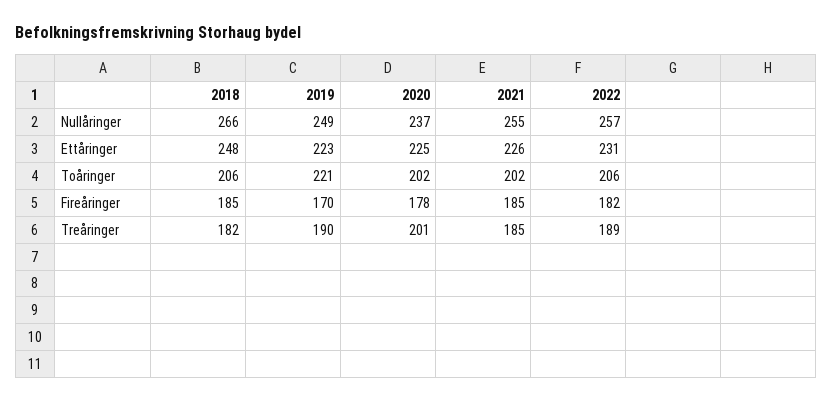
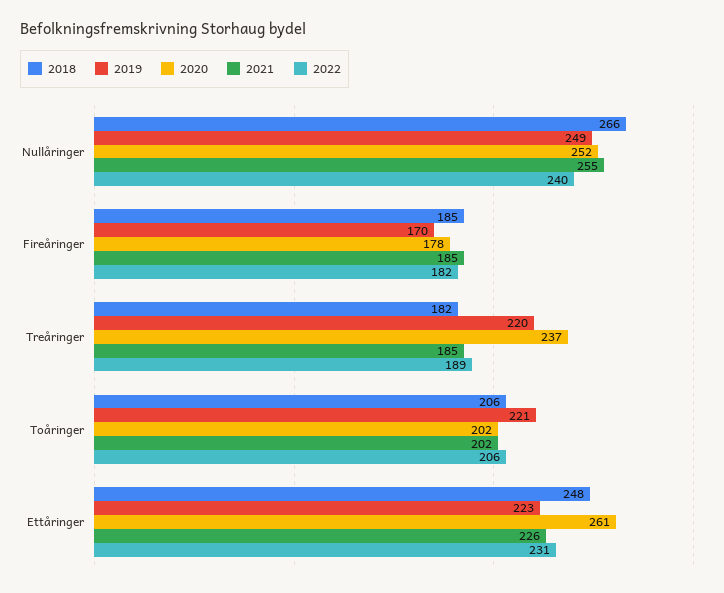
  {
    "2018": {
      "Nullåringer": 266,
      "Ettåringer": 248,
      "Toåringer": 206,
      "Fireåringer": 185,
      "Treåringer": 182
    },
    "2019": {
      "Nullåringer": 249,
      "Ettåringer": 223,
      "Toåringer": 221,
      "Fireåringer": 170,
-     "Treåringer": 190
+     "Treåringer": 220
    },
    "2020": {
-     "Nullåringer": 237,
+     "Nullåringer": 252,
-     "Ettåringer": 225,
+     "Ettåringer": 261,
      "Toåringer": 202,
      "Fireåringer": 178,
-     "Treåringer": 201
+     "Treåringer": 237
    },
    "2021": {
      "Nullåringer": 255,
      "Ettåringer": 226,
      "Toåringer": 202,
      "Fireåringer": 185,
      "Treåringer": 185
    },
    "2022": {
-     "Nullåringer": 257,
+     "Nullåringer": 240,
      "Ettåringer": 231,
      "Toåringer": 206,
      "Fireåringer": 182,
      "Treåringer": 189
    }
  }

